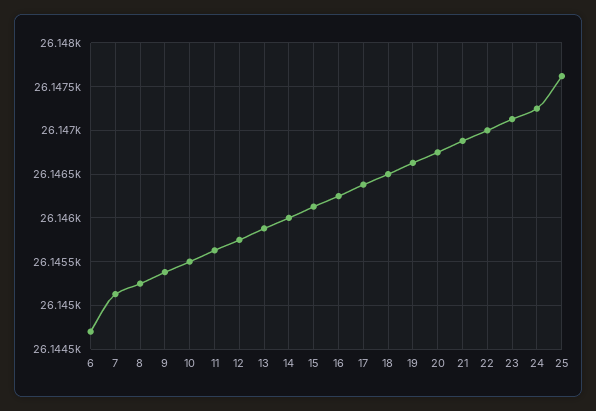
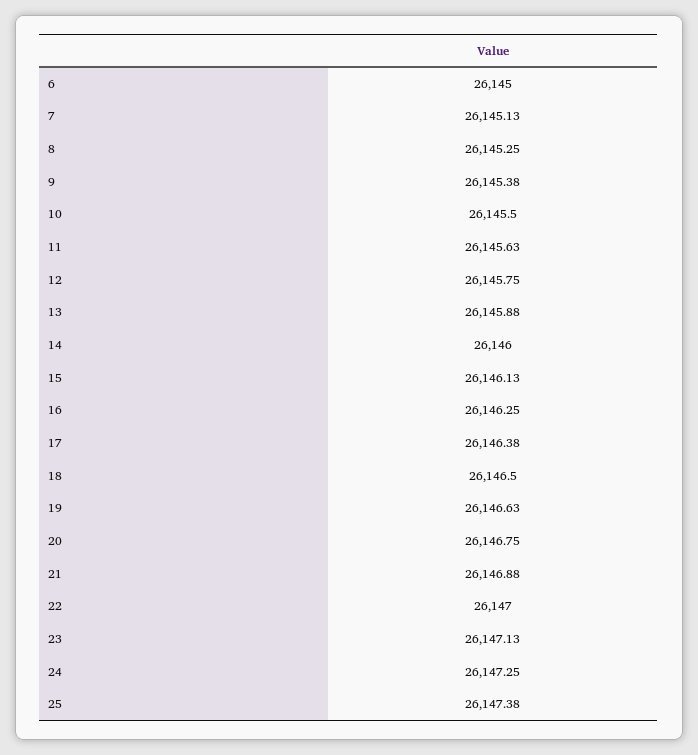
  {
-   "6": 26144.7,
+   "6": 26145,
    "7": 26145.13,
    "8": 26145.25,
    "9": 26145.38,
    "10": 26145.5,
    "11": 26145.63,
    "12": 26145.75,
    "13": 26145.88,
    "14": 26146,
    "15": 26146.13,
    "16": 26146.25,
    "17": 26146.38,
    "18": 26146.5,
    "19": 26146.63,
    "20": 26146.75,
    "21": 26146.88,
    "22": 26147,
    "23": 26147.13,
    "24": 26147.25,
-   "25": 26147.6
+   "25": 26147.38
  }

